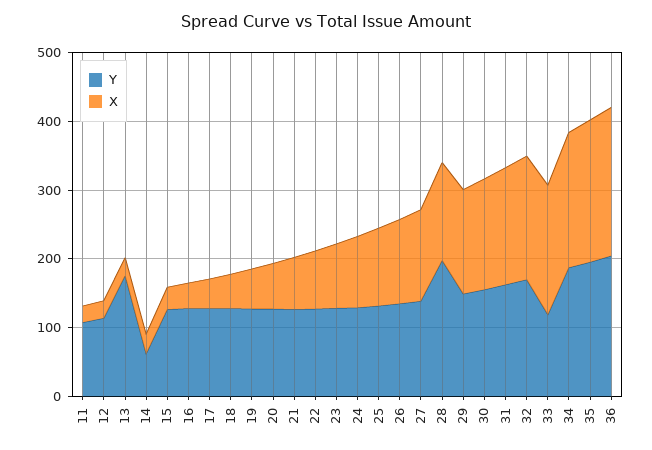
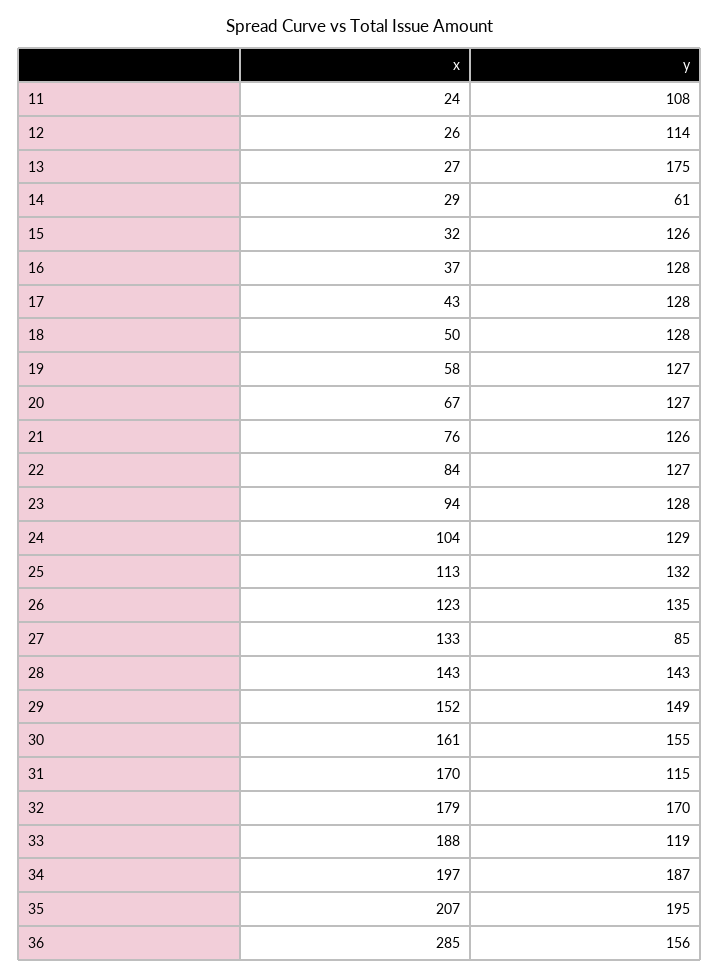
  {
    "Y": {
      "11": 108,
      "12": 114,
      "13": 175,
      "14": 61,
      "15": 126,
      "16": 128,
      "17": 128,
      "18": 128,
      "19": 127,
      "20": 127,
      "21": 126,
      "22": 127,
      "23": 128,
      "24": 129,
      "25": 132,
      "26": 135,
-     "27": 140,
+     "27": 85,
-     "28": 200,
+     "28": 143,
      "29": 149,
      "30": 155,
-     "31": 160,
+     "31": 115,
      "32": 170,
      "33": 119,
      "34": 187,
      "35": 195,
-     "36": 200
+     "36": 156
    },
    "X": {
      "11": 24,
      "12": 26,
      "13": 27,
      "14": 29,
      "15": 32,
      "16": 37,
      "17": 43,
      "18": 50,
      "19": 58,
      "20": 67,
      "21": 76,
      "22": 84,
      "23": 94,
      "24": 104,
      "25": 113,
      "26": 123,
      "27": 133,
      "28": 143,
      "29": 152,
      "30": 161,
      "31": 170,
      "32": 179,
      "33": 188,
      "34": 197,
      "35": 207,
-     "36": 220
+     "36": 285
    }
  }

